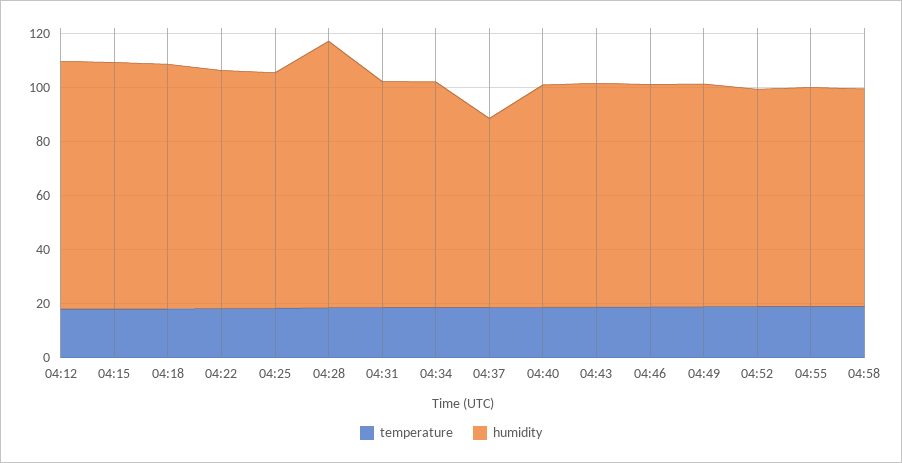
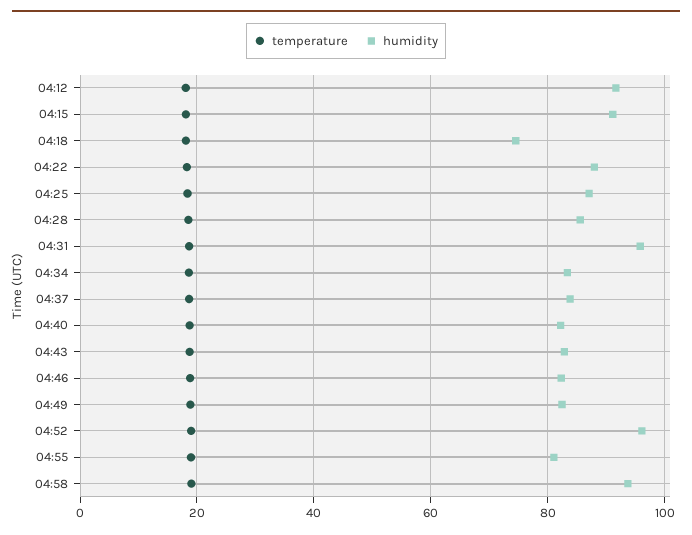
  {
    "temperature": {
      "04:12": 18,
      "04:15": 18,
      "04:18": 18,
      "04:22": 18,
      "04:25": 18,
      "04:28": 18,
      "04:31": 18,
      "04:34": 18,
      "04:37": 18,
      "04:40": 18,
      "04:43": 18,
      "04:46": 18,
      "04:49": 18,
      "04:52": 18,
      "04:55": 18,
      "04:58": 20
    },
    "humidity": {
      "04:12": 92,
      "04:15": 92,
-     "04:18": 90,
+     "04:18": 74,
      "04:22": 88,
      "04:25": 88,
-     "04:28": 100,
+     "04:28": 86,
-     "04:31": 85,
+     "04:31": 96,
      "04:34": 84,
-     "04:37": 70,
+     "04:37": 84,
      "04:40": 82,
      "04:43": 82,
      "04:46": 82,
      "04:49": 82,
-     "04:52": 80,
+     "04:52": 96,
      "04:55": 82,
-     "04:58": 80
+     "04:58": 94
    }
  }

